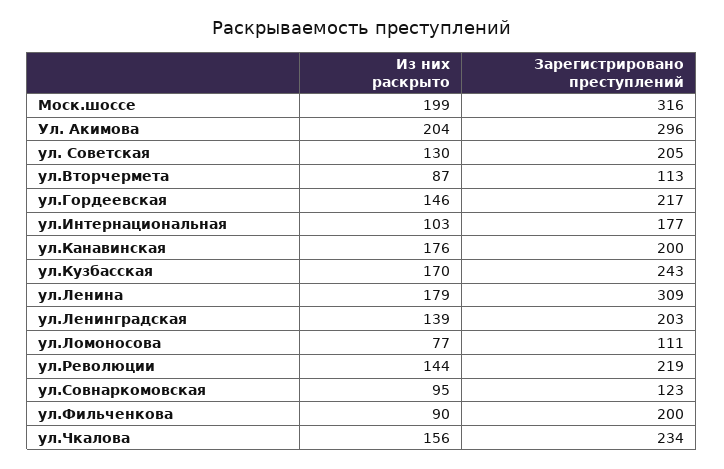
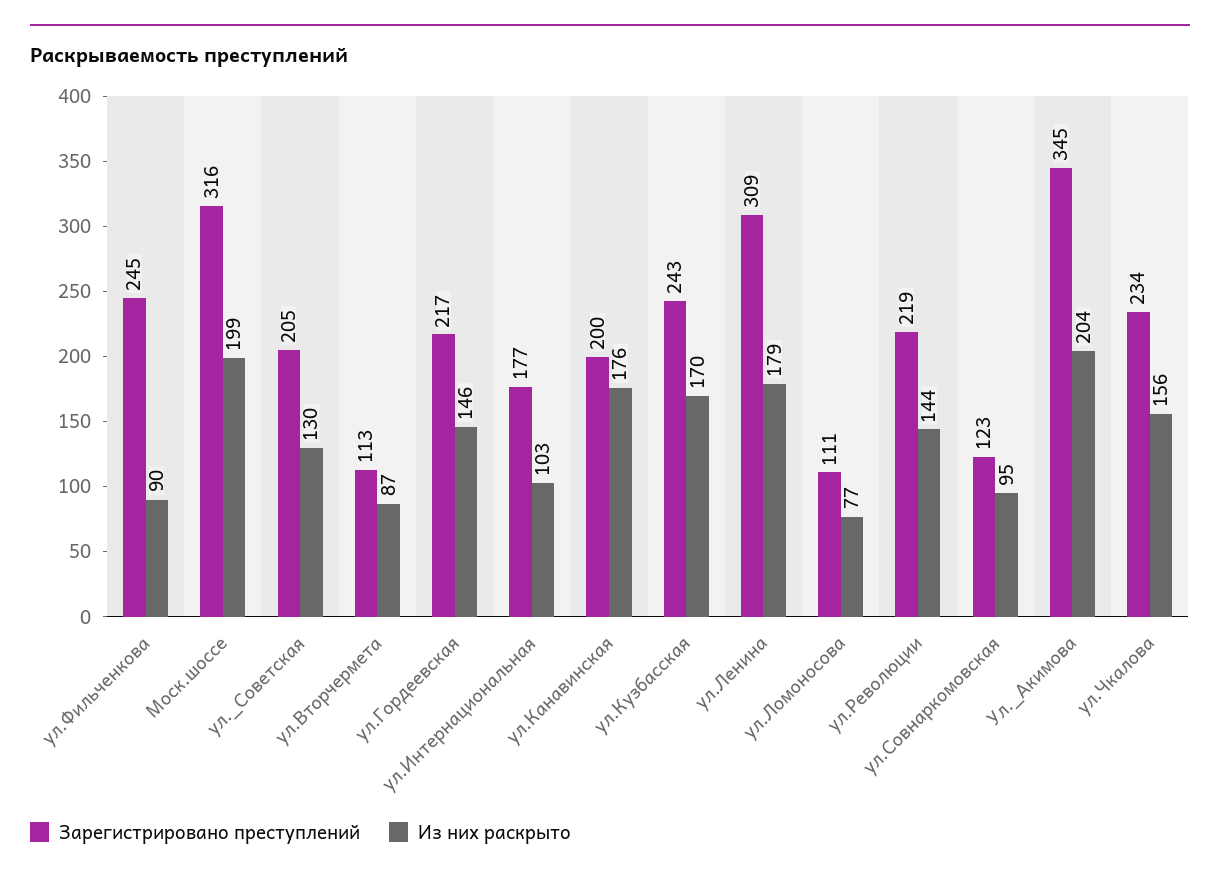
  {
    "Из них раскрыто": {
      "Моск.шоссе": 199,
      "Ул. Акимова": 204,
      "ул. Советская": 130,
      "ул.Вторчермета": 87,
      "ул.Гордеевская": 146,
      "ул.Интернациональная": 103,
      "ул.Канавинская": 176,
      "ул.Кузбасская": 170,
      "ул.Ленина": 179,
-     "ул.Ленинградская": 139,
      "ул.Ломоносова": 77,
      "ул.Революции": 144,
      "ул.Совнаркомовская": 95,
      "ул.Фильченкова": 90,
      "ул.Чкалова": 156
    },
    "Зарегистрировано преступлений": {
      "Моск.шоссе": 316,
-     "Ул. Акимова": 296,
+     "Ул. Акимова": 345,
      "ул. Советская": 205,
      "ул.Вторчермета": 113,
      "ул.Гордеевская": 217,
      "ул.Интернациональная": 177,
      "ул.Канавинская": 200,
      "ул.Кузбасская": 243,
      "ул.Ленина": 309,
-     "ул.Ленинградская": 203,
      "ул.Ломоносова": 111,
      "ул.Революции": 219,
      "ул.Совнаркомовская": 123,
-     "ул.Фильченкова": 200,
+     "ул.Фильченкова": 245,
      "ул.Чкалова": 234
    }
  }

